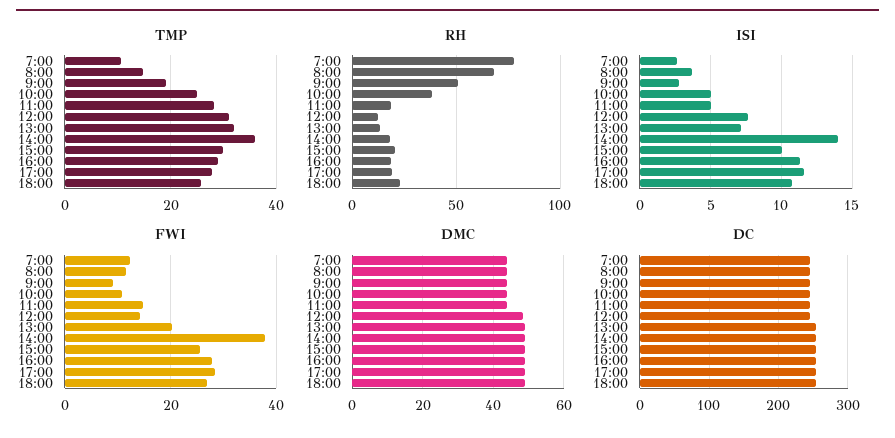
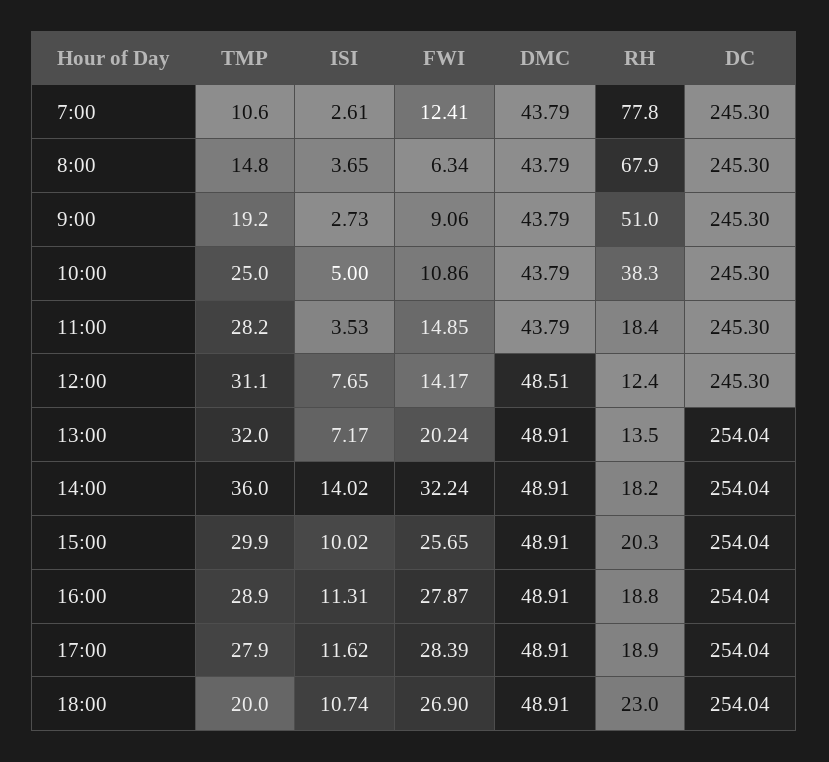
  {
    "TMP": {
      "7:00": 10.6,
      "8:00": 14.8,
      "9:00": 19.2,
      "10:00": 25,
      "11:00": 28.2,
      "12:00": 31.1,
      "13:00": 32,
      "14:00": 36,
      "15:00": 29.9,
      "16:00": 28.9,
      "17:00": 27.9,
-     "18:00": 26
+     "18:00": 20
    },
    "RH": {
      "7:00": 77.8,
      "8:00": 67.9,
      "9:00": 51,
      "10:00": 38.3,
      "11:00": 18.4,
      "12:00": 12.4,
      "13:00": 13.5,
      "14:00": 18.2,
      "15:00": 20.3,
      "16:00": 18.8,
      "17:00": 18.9,
      "18:00": 23
    },
    "ISI": {
      "7:00": 2.61,
      "8:00": 3.65,
      "9:00": 2.73,
      "10:00": 5,
-     "11:00": 5,
+     "11:00": 3.53,
      "12:00": 7.65,
      "13:00": 7.17,
      "14:00": 14.02,
      "15:00": 10.02,
      "16:00": 11.31,
      "17:00": 11.62,
      "18:00": 10.74
    },
    "FWI": {
      "7:00": 12.41,
-     "8:00": 12,
+     "8:00": 6.34,
      "9:00": 9.06,
      "10:00": 10.86,
      "11:00": 14.85,
      "12:00": 14.17,
      "13:00": 20.24,
-     "14:00": 38,
+     "14:00": 32.24,
      "15:00": 25.65,
      "16:00": 27.87,
      "17:00": 28.39,
      "18:00": 26.9
    },
    "DMC": {
      "7:00": 43.79,
      "8:00": 43.79,
      "9:00": 43.79,
      "10:00": 43.79,
      "11:00": 43.79,
      "12:00": 48.51,
      "13:00": 48.91,
      "14:00": 48.91,
      "15:00": 48.91,
      "16:00": 48.91,
      "17:00": 48.91,
      "18:00": 48.91
    },
    "DC": {
      "7:00": 245.3,
      "8:00": 245.3,
      "9:00": 245.3,
      "10:00": 245.3,
      "11:00": 245.3,
      "12:00": 245.3,
      "13:00": 254.04,
      "14:00": 254.04,
      "15:00": 254.04,
      "16:00": 254.04,
      "17:00": 254.04,
      "18:00": 254.04
    }
  }

